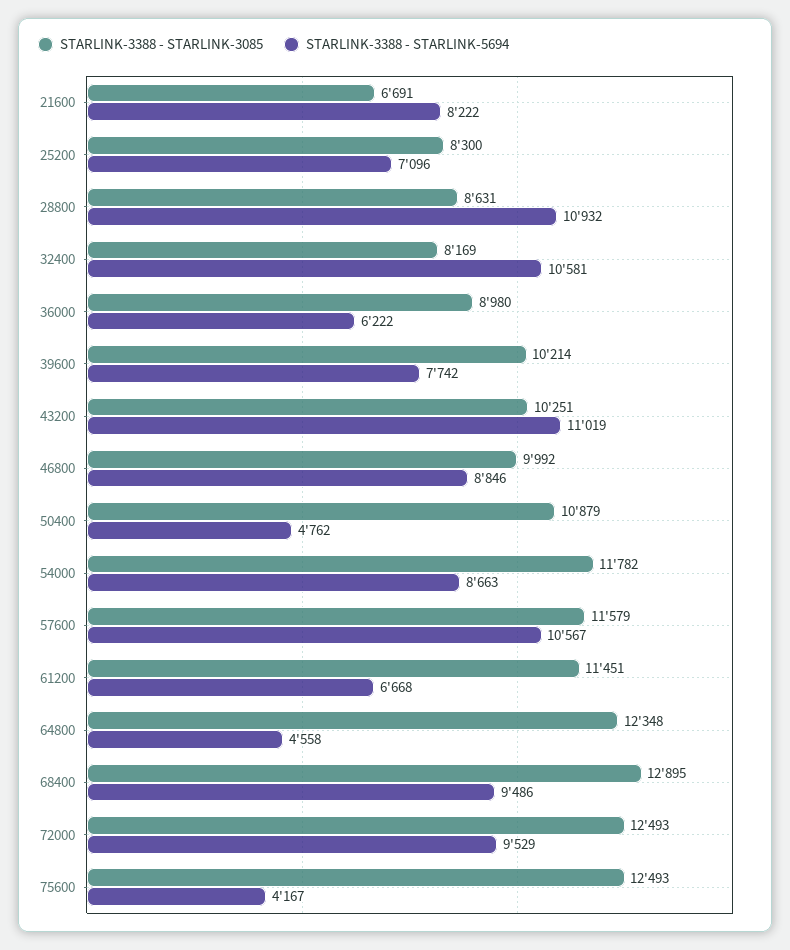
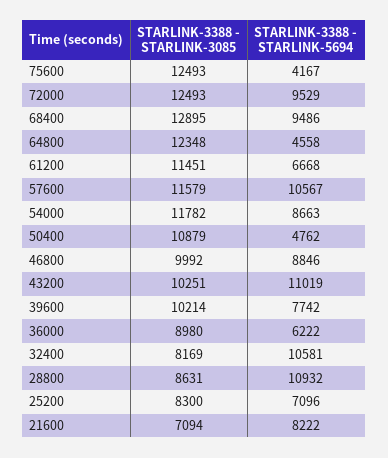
  {
    "STARLINK-3388 - STARLINK-3085": {
-     "21600": 6691,
+     "21600": 7094,
      "25200": 8300,
      "28800": 8631,
      "32400": 8169,
      "36000": 8980,
      "39600": 10214,
      "43200": 10251,
      "46800": 9992,
      "50400": 10879,
      "54000": 11782,
      "57600": 11579,
      "61200": 11451,
      "64800": 12348,
      "68400": 12895,
      "72000": 12493,
      "75600": 12493
    },
    "STARLINK-3388 - STARLINK-5694": {
      "21600": 8222,
      "25200": 7096,
      "28800": 10932,
      "32400": 10581,
      "36000": 6222,
      "39600": 7742,
      "43200": 11019,
      "46800": 8846,
      "50400": 4762,
      "54000": 8663,
      "57600": 10567,
      "61200": 6668,
      "64800": 4558,
      "68400": 9486,
      "72000": 9529,
      "75600": 4167
    }
  }

